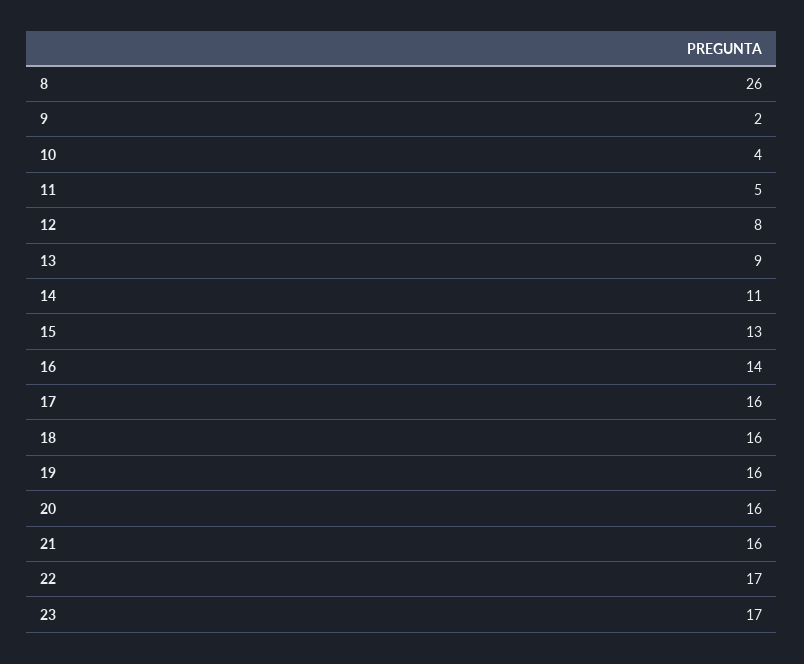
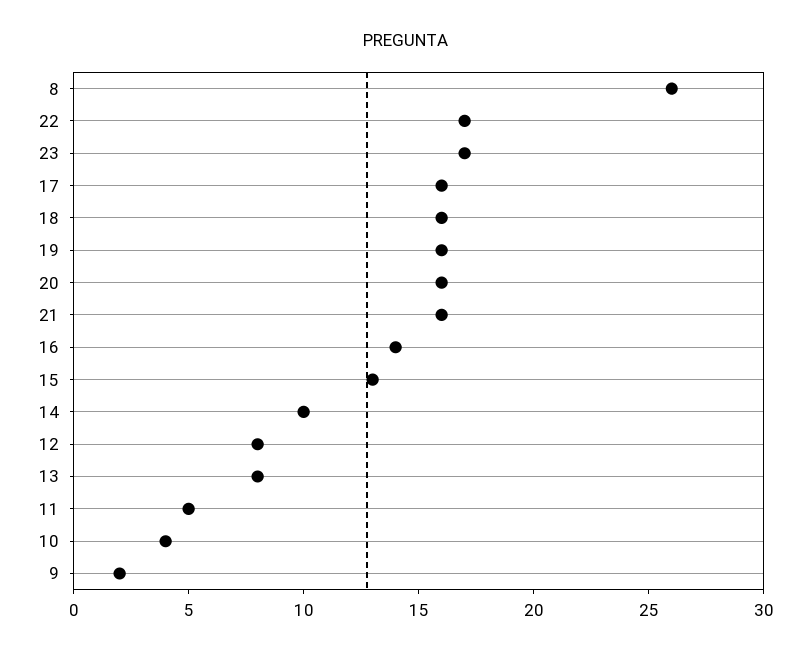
  {
    "8": 26,
    "9": 2,
    "10": 4,
    "11": 5,
    "12": 8,
-   "13": 9,
+   "13": 8,
-   "14": 11,
+   "14": 10,
    "15": 13,
    "16": 14,
    "17": 16,
    "18": 16,
    "19": 16,
    "20": 16,
    "21": 16,
    "22": 17,
    "23": 17
  }

